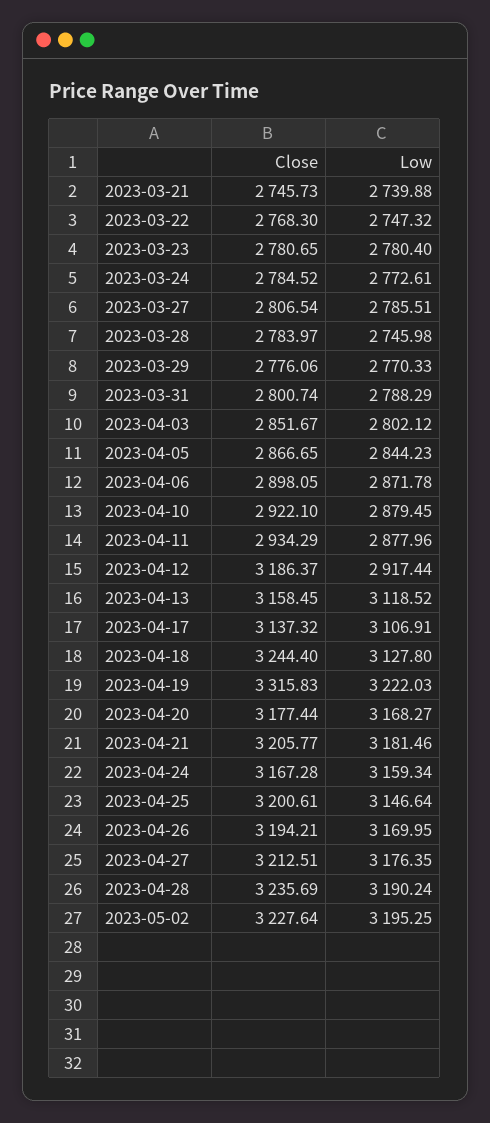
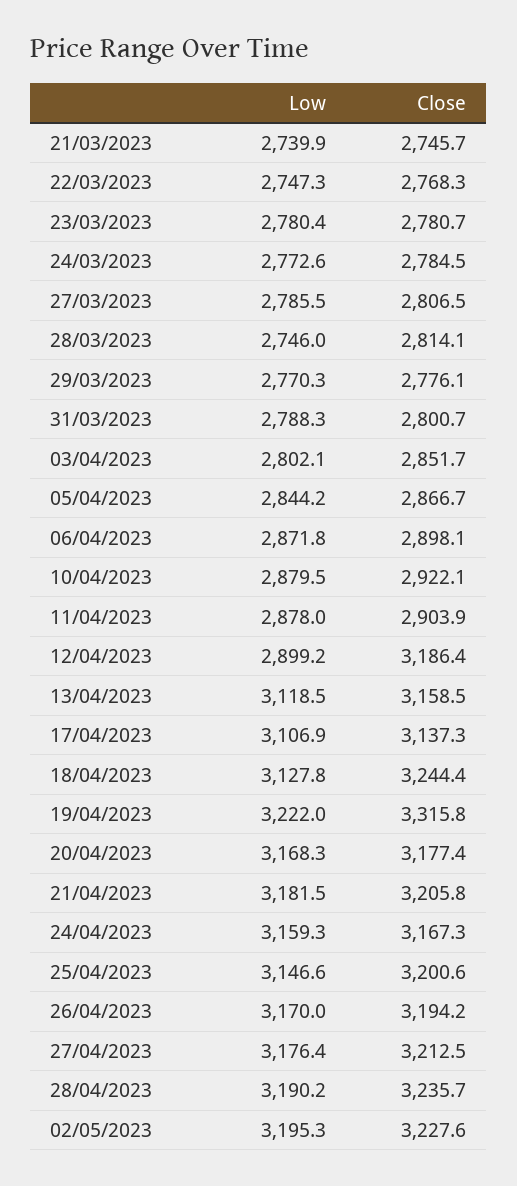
  {
    "Close": {
      "2023-03-21": 2745.73,
      "2023-03-22": 2768.3,
      "2023-03-23": 2780.65,
      "2023-03-24": 2784.52,
      "2023-03-27": 2806.54,
-     "2023-03-28": 2783.97,
+     "2023-03-28": 2814.1,
      "2023-03-29": 2776.06,
      "2023-03-31": 2800.74,
      "2023-04-03": 2851.67,
      "2023-04-05": 2866.65,
      "2023-04-06": 2898.05,
      "2023-04-10": 2922.1,
-     "2023-04-11": 2934.29,
+     "2023-04-11": 2903.9,
      "2023-04-12": 3186.37,
      "2023-04-13": 3158.45,
      "2023-04-17": 3137.32,
      "2023-04-18": 3244.4,
      "2023-04-19": 3315.83,
      "2023-04-20": 3177.44,
      "2023-04-21": 3205.77,
      "2023-04-24": 3167.28,
      "2023-04-25": 3200.61,
      "2023-04-26": 3194.21,
      "2023-04-27": 3212.51,
      "2023-04-28": 3235.69,
      "2023-05-02": 3227.64
    },
    "Low": {
      "2023-03-21": 2739.88,
      "2023-03-22": 2747.32,
      "2023-03-23": 2780.4,
      "2023-03-24": 2772.61,
      "2023-03-27": 2785.51,
      "2023-03-28": 2745.98,
      "2023-03-29": 2770.33,
      "2023-03-31": 2788.29,
      "2023-04-03": 2802.12,
      "2023-04-05": 2844.23,
      "2023-04-06": 2871.78,
      "2023-04-10": 2879.45,
      "2023-04-11": 2877.96,
-     "2023-04-12": 2917.44,
+     "2023-04-12": 2899.2,
      "2023-04-13": 3118.52,
      "2023-04-17": 3106.91,
      "2023-04-18": 3127.8,
      "2023-04-19": 3222.03,
      "2023-04-20": 3168.27,
      "2023-04-21": 3181.46,
      "2023-04-24": 3159.34,
      "2023-04-25": 3146.64,
      "2023-04-26": 3169.95,
      "2023-04-27": 3176.35,
      "2023-04-28": 3190.24,
      "2023-05-02": 3195.25
    }
  }

